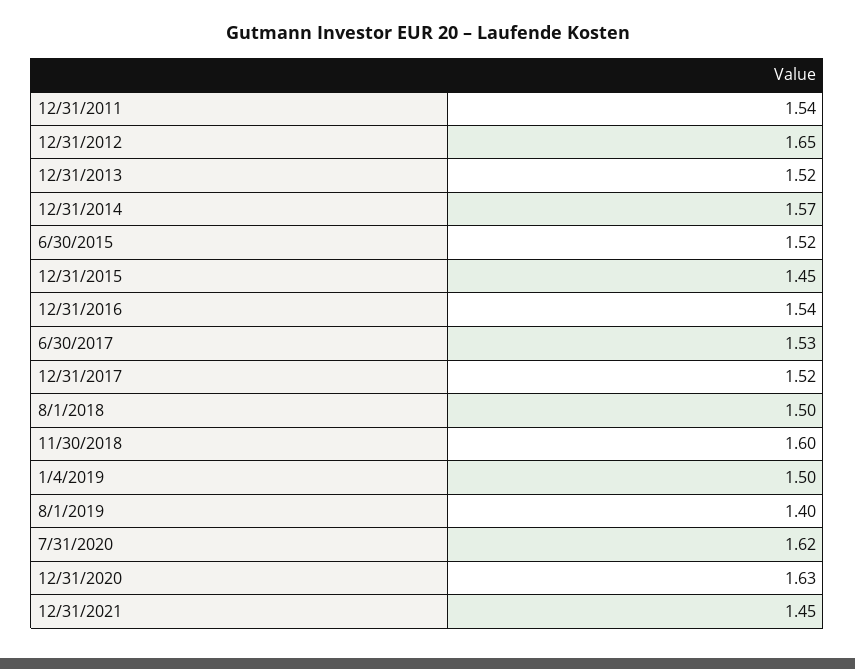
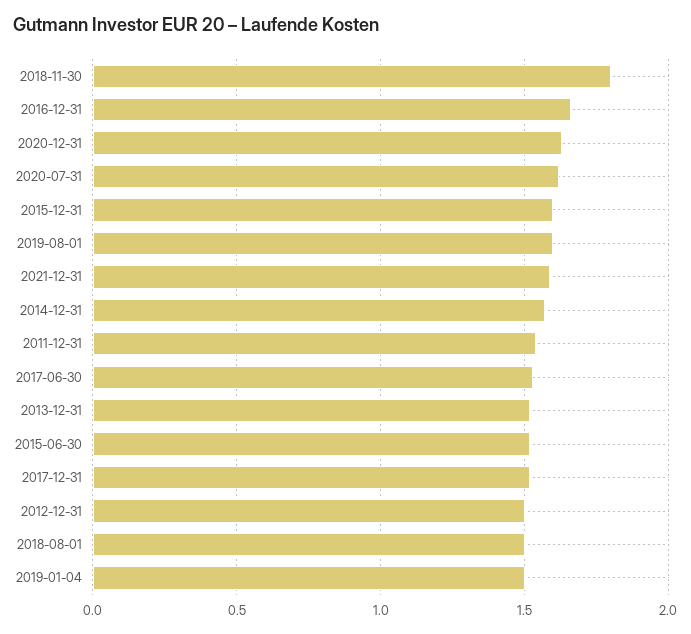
  {
    "12/31/2011": 1.54,
-   "12/31/2012": 1.65,
+   "12/31/2012": 1.5,
    "12/31/2013": 1.52,
    "12/31/2014": 1.57,
    "6/30/2015": 1.52,
-   "12/31/2015": 1.45,
+   "12/31/2015": 1.6,
-   "12/31/2016": 1.54,
+   "12/31/2016": 1.65,
    "6/30/2017": 1.53,
    "12/31/2017": 1.52,
    "8/1/2018": 1.5,
-   "11/30/2018": 1.6,
+   "11/30/2018": 1.8,
    "1/4/2019": 1.5,
-   "8/1/2019": 1.4,
+   "8/1/2019": 1.6,
    "7/31/2020": 1.62,
    "12/31/2020": 1.63,
-   "12/31/2021": 1.45
+   "12/31/2021": 1.6
  }

